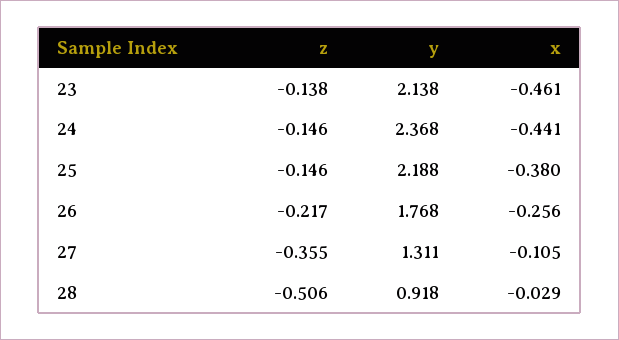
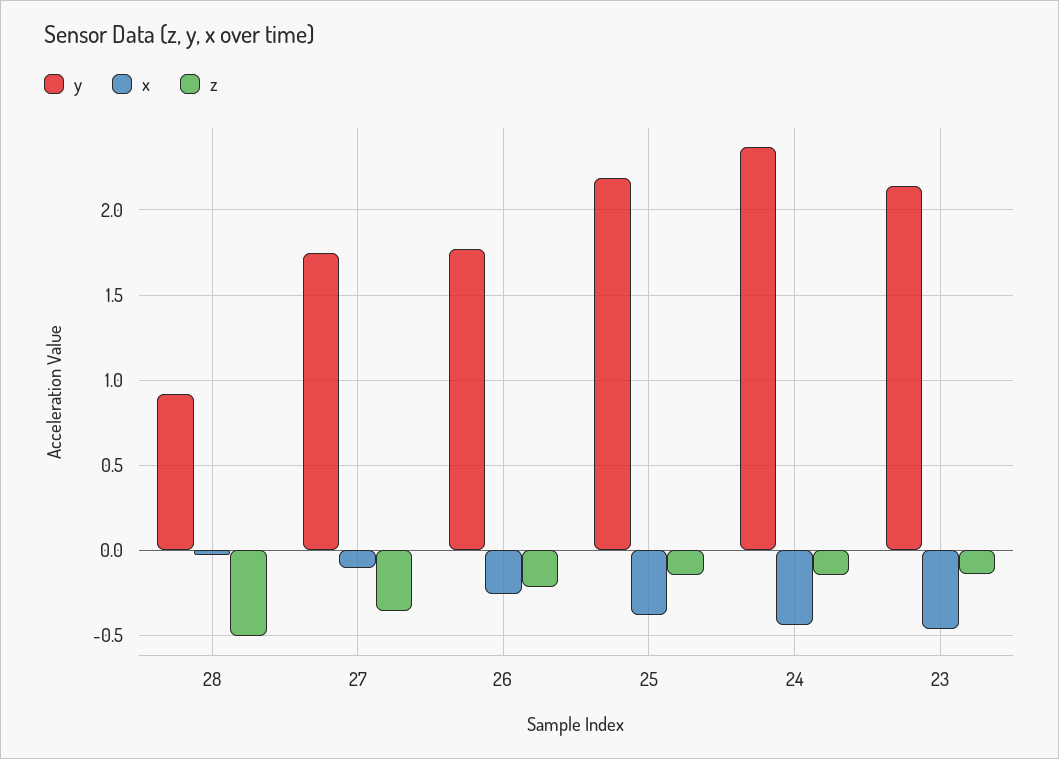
  {
    "z": {
      "23": -0.138,
      "24": -0.146,
      "25": -0.146,
      "26": -0.217,
      "27": -0.355,
      "28": -0.506
    },
    "y": {
      "23": 2.138,
      "24": 2.368,
      "25": 2.188,
      "26": 1.768,
-     "27": 1.311,
+     "27": 1.75,
      "28": 0.918
    },
    "x": {
      "23": -0.461,
      "24": -0.441,
      "25": -0.38,
      "26": -0.256,
      "27": -0.105,
      "28": -0.029
    }
  }

